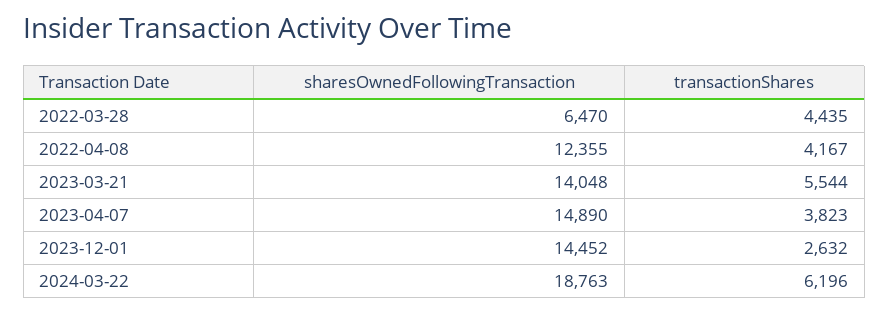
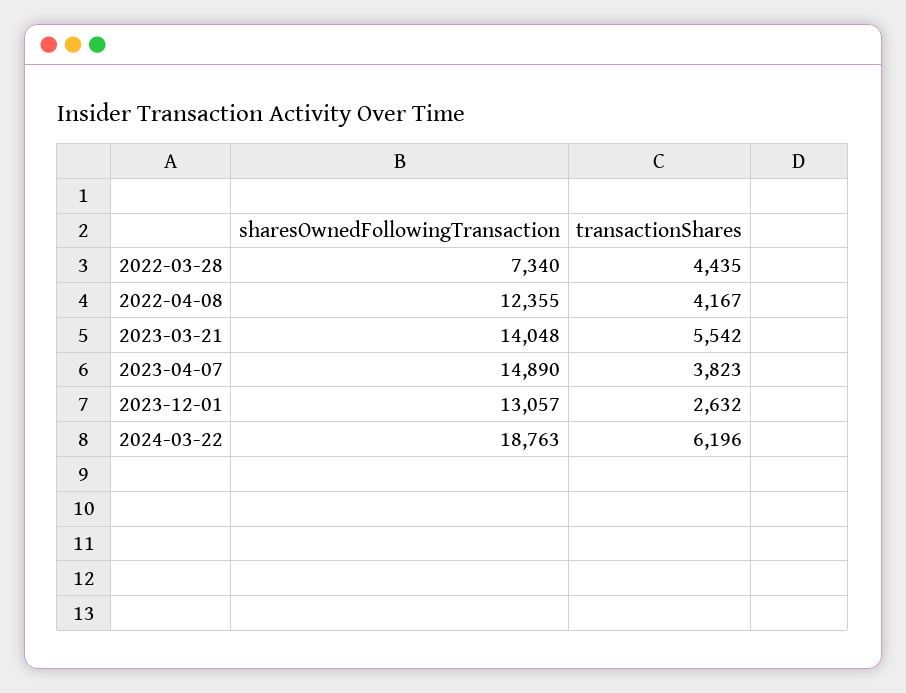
  {
    "sharesOwnedFollowingTransaction": {
-     "2022-03-28": 6470,
+     "2022-03-28": 7340,
      "2022-04-08": 12355,
      "2023-03-21": 14048,
      "2023-04-07": 14890,
-     "2023-12-01": 14452,
+     "2023-12-01": 13057,
      "2024-03-22": 18763
    },
    "transactionShares": {
      "2022-03-28": 4435,
      "2022-04-08": 4167,
-     "2023-03-21": 5544,
+     "2023-03-21": 5542,
      "2023-04-07": 3823,
      "2023-12-01": 2632,
      "2024-03-22": 6196
    }
  }

